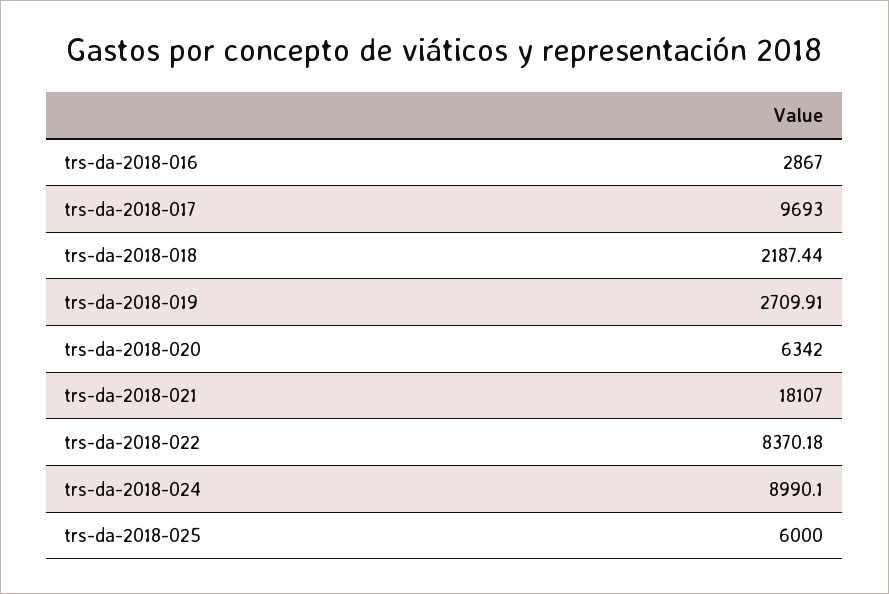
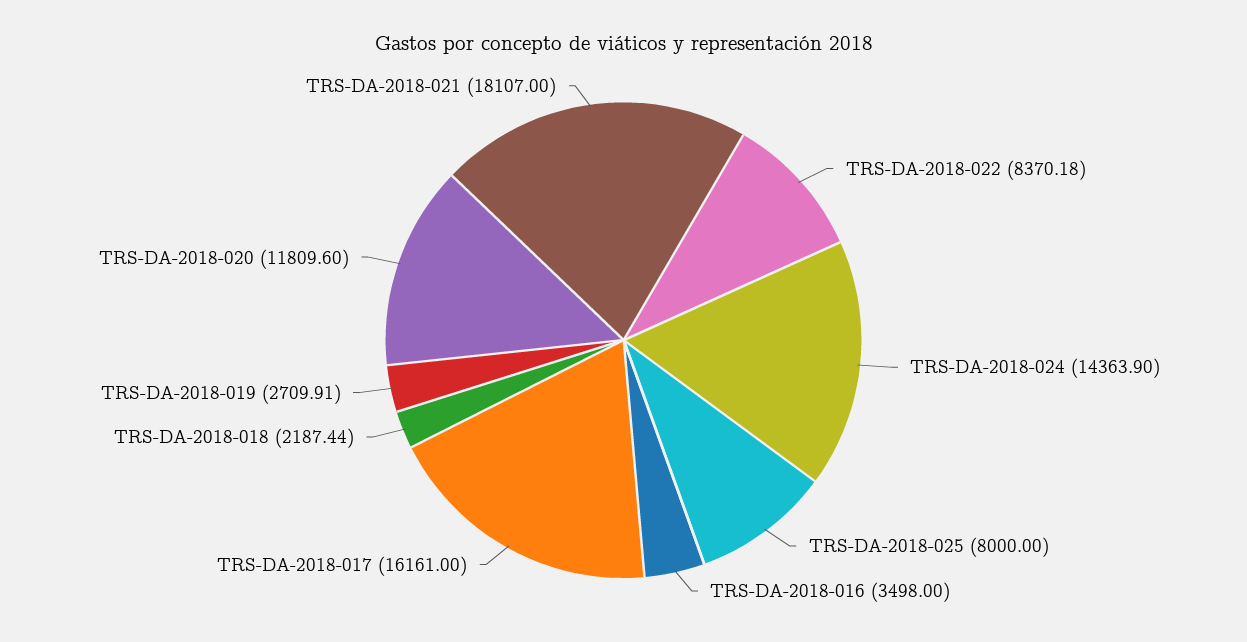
  {
-   "trs-da-2018-016": 2867,
+   "trs-da-2018-016": 3498,
-   "trs-da-2018-017": 9693,
+   "trs-da-2018-017": 16161,
    "trs-da-2018-018": 2187.44,
    "trs-da-2018-019": 2709.91,
-   "trs-da-2018-020": 6342,
+   "trs-da-2018-020": 11809.6,
    "trs-da-2018-021": 18107,
    "trs-da-2018-022": 8370.18,
-   "trs-da-2018-024": 8990.1,
+   "trs-da-2018-024": 14363.9,
-   "trs-da-2018-025": 6000
+   "trs-da-2018-025": 8000
  }

